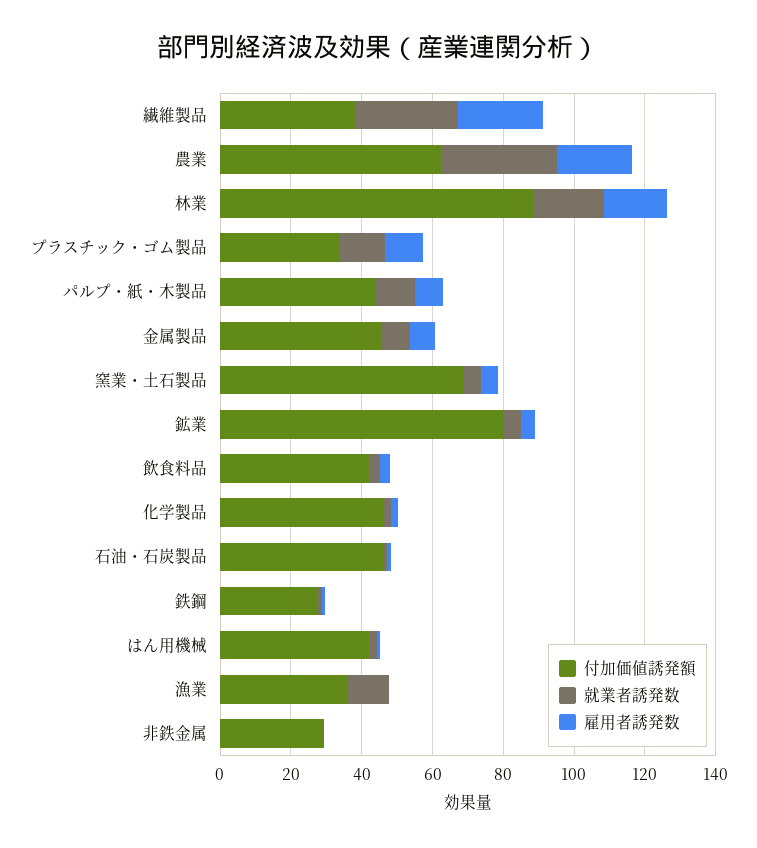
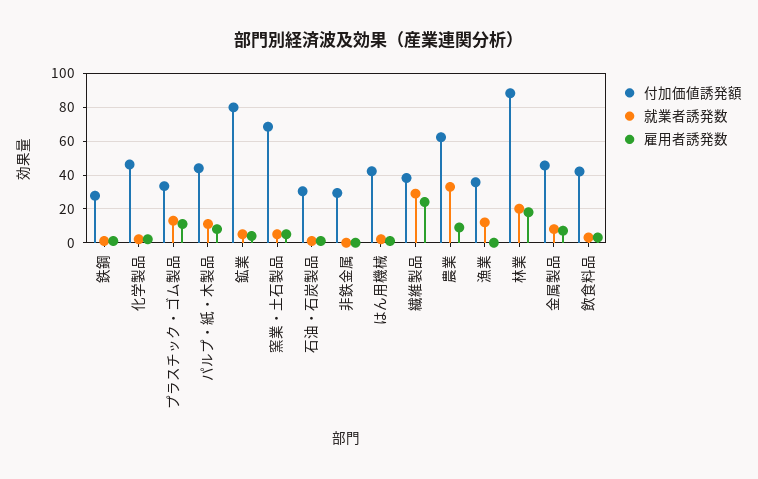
  {
    "付加価値誘発額": {
      "繊維製品": 40,
      "農業": 60,
      "林業": 90,
      "プラスチック・ゴム製品": 35,
      "パルプ・紙・木製品": 45,
      "金属製品": 45,
      "窯業・土石製品": 70,
      "鉱業": 80,
      "飲食料品": 40,
      "化学製品": 45,
-     "石油・石炭製品": 45,
+     "石油・石炭製品": 30,
      "鉄鋼": 30,
      "はん用機械": 40,
      "漁業": 35,
      "非鉄金属": 30
    },
    "就業者誘発数": {
      "繊維製品": 30,
      "農業": 35,
      "林業": 20,
      "プラスチック・ゴム製品": 15,
      "パルプ・紙・木製品": 10,
      "金属製品": 10,
      "窯業・土石製品": 5,
      "鉱業": 5,
      "飲食料品": 5,
      "化学製品": 0,
      "石油・石炭製品": 0,
      "鉄鋼": 0,
      "はん用機械": 0,
      "漁業": 10,
      "非鉄金属": 0
    },
    "雇用者誘発数": {
      "繊維製品": 25,
-     "農業": 20,
+     "農業": 10,
      "林業": 20,
      "プラスチック・ゴム製品": 10,
      "パルプ・紙・木製品": 10,
      "金属製品": 5,
      "窯業・土石製品": 5,
      "鉱業": 5,
      "飲食料品": 5,
      "化学製品": 0,
      "石油・石炭製品": 0,
      "鉄鋼": 0,
      "はん用機械": 0,
      "漁業": 0,
      "非鉄金属": 0
    }
  }

